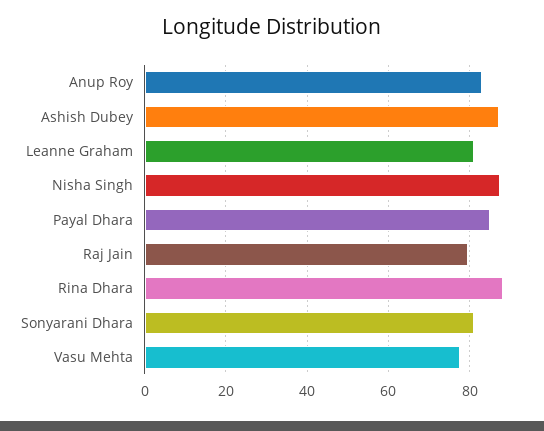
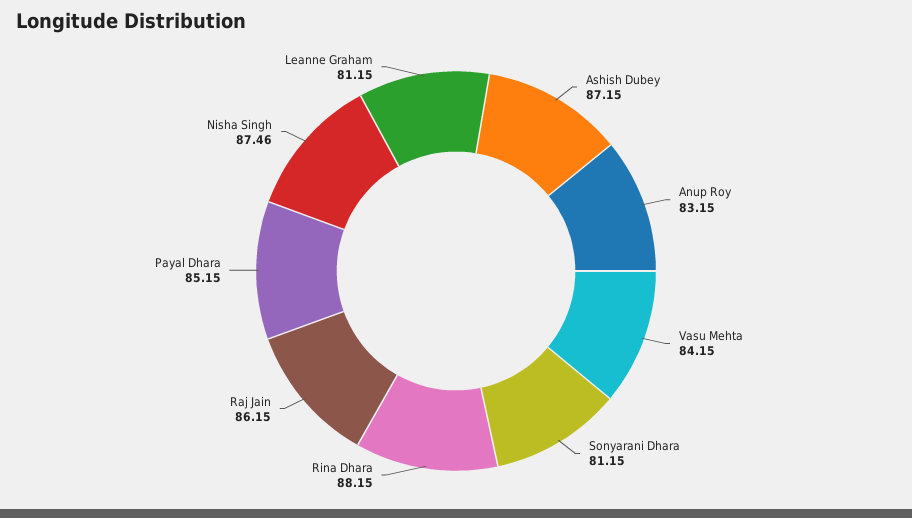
  {
    "Anup Roy": 83.15,
    "Ashish Dubey": 87.15,
    "Leanne Graham": 81.15,
    "Nisha Singh": 87.46,
    "Payal Dhara": 85.15,
-   "Raj Jain": 80,
+   "Raj Jain": 86.15,
    "Rina Dhara": 88.15,
    "Sonyarani Dhara": 81.15,
-   "Vasu Mehta": 78
+   "Vasu Mehta": 84.15
  }

